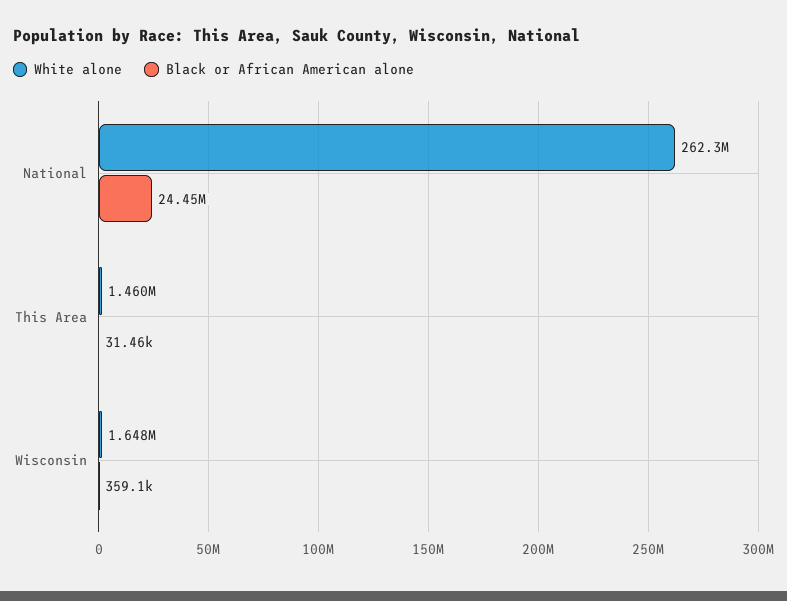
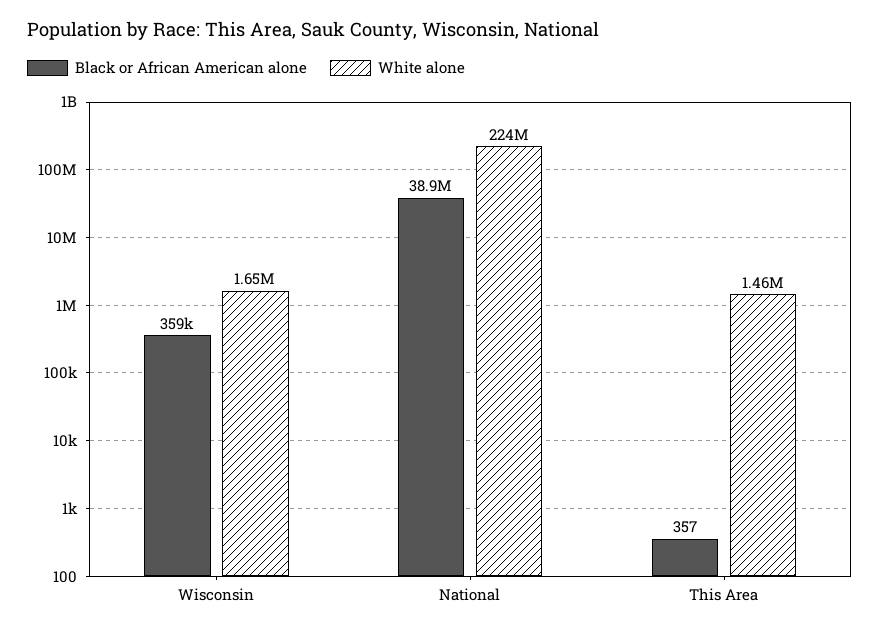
  {
    "White alone": {
-     "National": 262300000,
+     "National": 224000000,
      "This Area": 1460000,
      "Wisconsin": 1648000
    },
    "Black or African American alone": {
-     "National": 24450000,
+     "National": 38900000,
-     "This Area": 31460,
+     "This Area": 357,
      "Wisconsin": 359100
    }
  }

